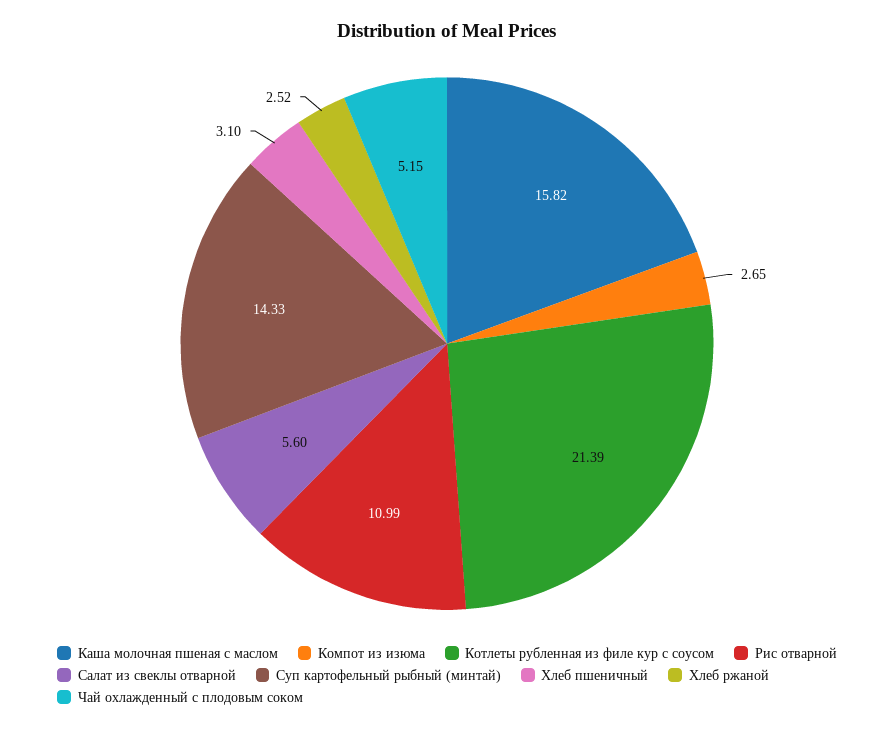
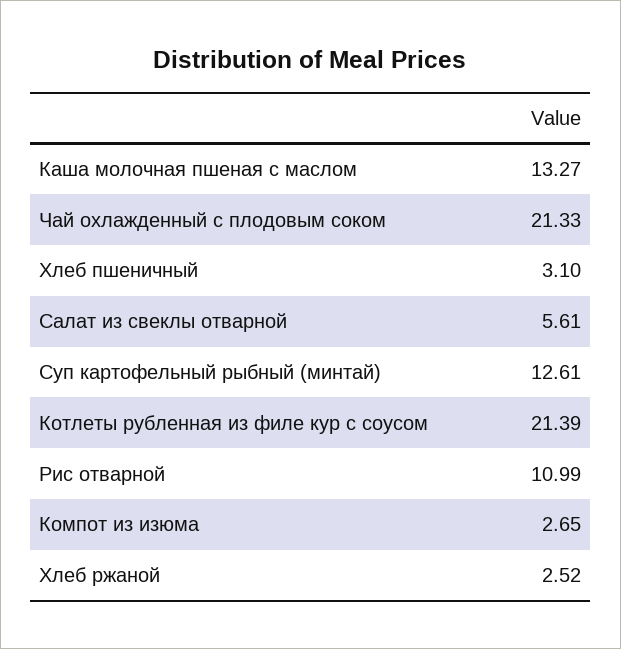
  {
-   "Каша молочная пшеная с маслом": 15.82,
+   "Каша молочная пшеная с маслом": 13.27,
    "Компот из изюма": 2.65,
    "Котлеты рубленная из филе кур с соусом": 21.39,
    "Рис отварной": 10.99,
-   "Салат из свеклы отварной": 5.6,
+   "Салат из свеклы отварной": 5.61,
-   "Суп картофельный рыбный (минтай)": 14.33,
+   "Суп картофельный рыбный (минтай)": 12.61,
    "Хлеб пшеничный": 3.1,
    "Хлеб ржаной": 2.52,
-   "Чай охлажденный с плодовым соком": 5.15
+   "Чай охлажденный с плодовым соком": 21.33
  }

